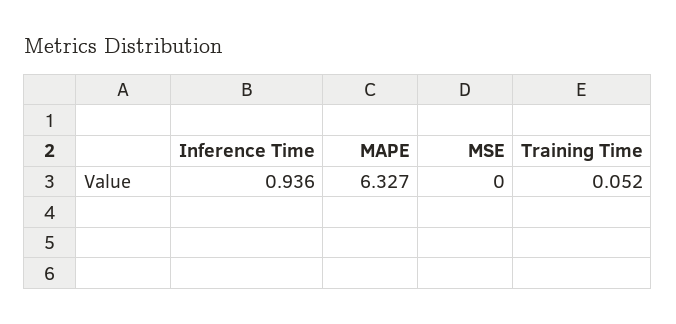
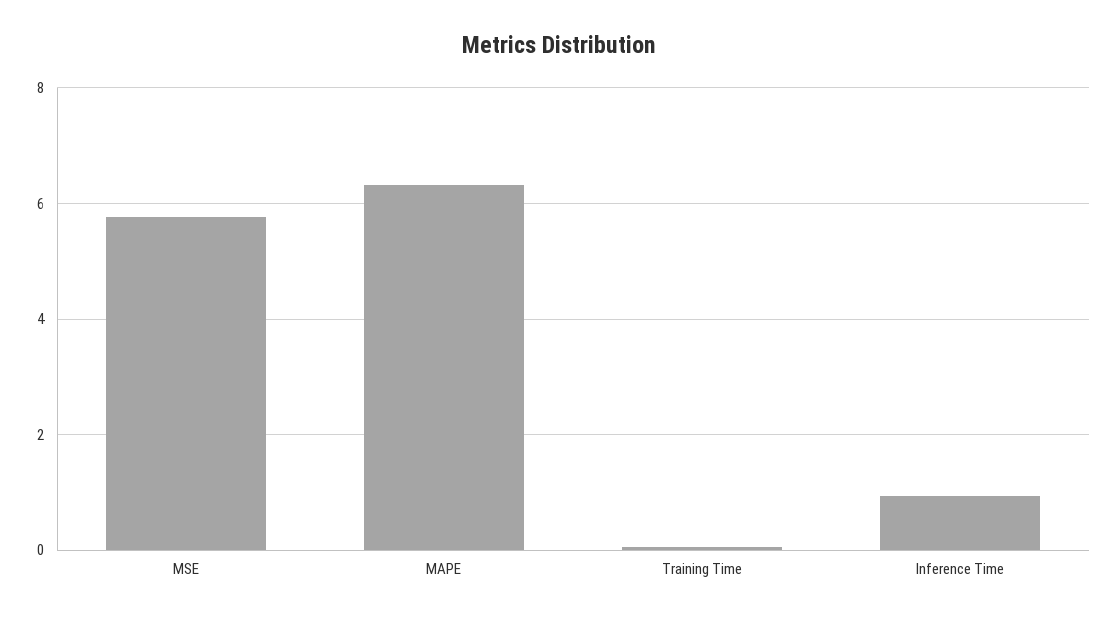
  {
    "Inference Time": 0.936,
    "MAPE": 6.327,
-   "MSE": 0,
+   "MSE": 5.8,
    "Training Time": 0.052
  }

